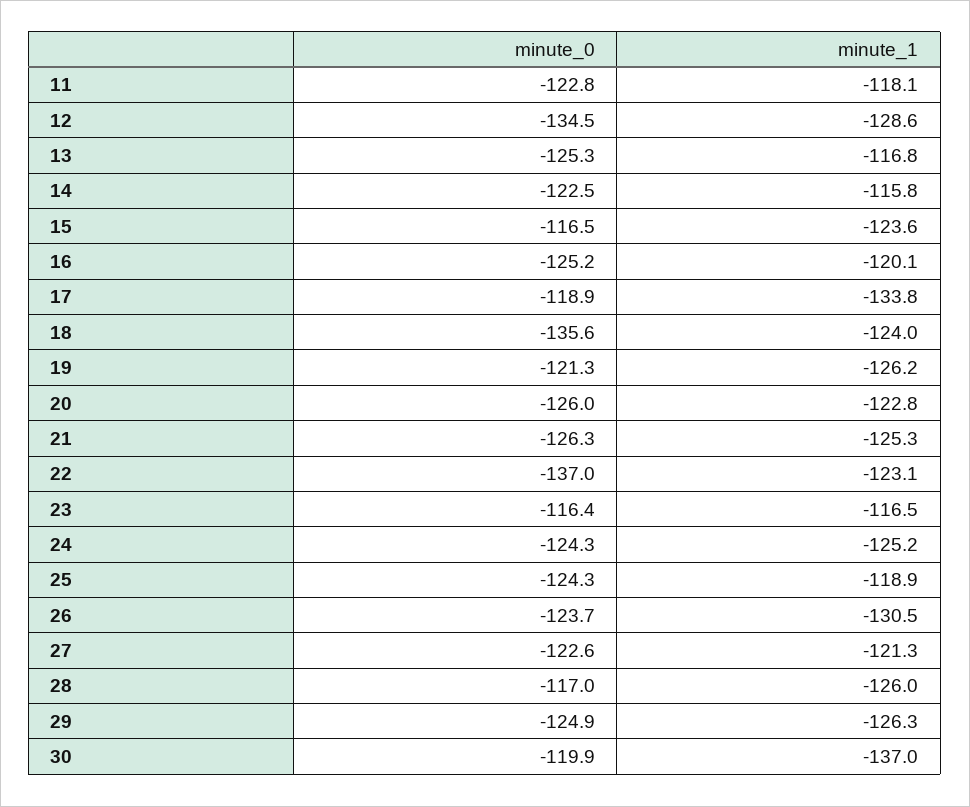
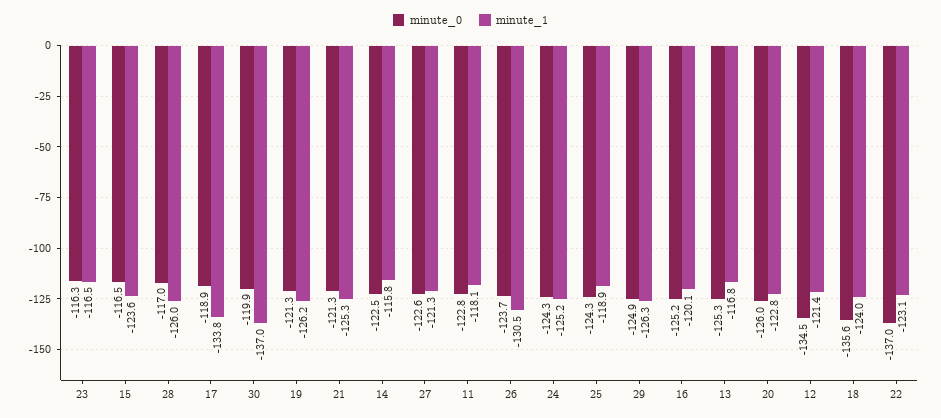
  {
    "minute_0": {
      "11": -122.8,
      "12": -134.5,
      "13": -125.3,
      "14": -122.5,
      "15": -116.5,
      "16": -125.2,
      "17": -118.9,
      "18": -135.6,
      "19": -121.3,
      "20": -126,
-     "21": -126.3,
+     "21": -121.3,
      "22": -137,
-     "23": -116.4,
+     "23": -116.3,
      "24": -124.3,
      "25": -124.3,
      "26": -123.7,
      "27": -122.6,
      "28": -117,
      "29": -124.9,
      "30": -119.9
    },
    "minute_1": {
      "11": -118.1,
-     "12": -128.6,
+     "12": -121.4,
      "13": -116.8,
      "14": -115.8,
      "15": -123.6,
      "16": -120.1,
      "17": -133.8,
      "18": -124,
      "19": -126.2,
      "20": -122.8,
      "21": -125.3,
      "22": -123.1,
      "23": -116.5,
      "24": -125.2,
      "25": -118.9,
      "26": -130.5,
      "27": -121.3,
      "28": -126,
      "29": -126.3,
      "30": -137
    }
  }

